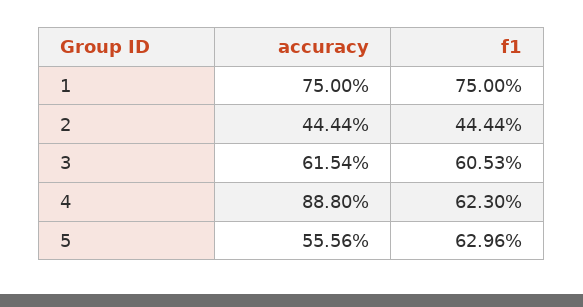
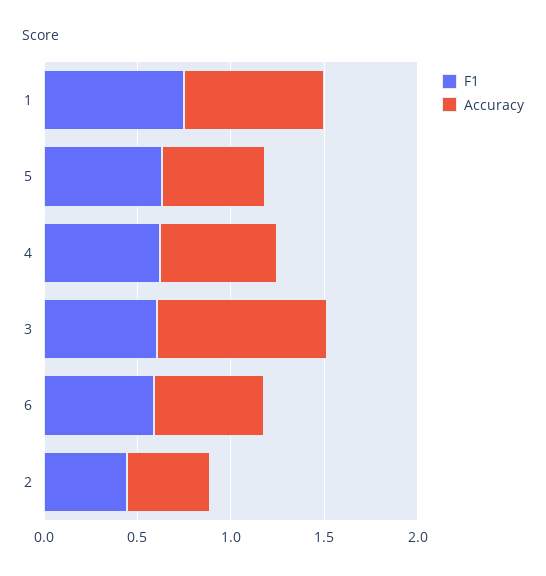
  {
    "accuracy": {
      "1": 0.75,
      "2": 0.4444,
-     "3": 0.6154,
+     "3": 0.9,
-     "4": 0.888,
+     "4": 0.6,
-     "5": 0.5556
+     "5": 0.5556,
+     "6": 0.6
    },
    "f1": {
      "1": 0.75,
      "2": 0.4444,
      "3": 0.6053,
      "4": 0.623,
-     "5": 0.6296
+     "5": 0.6296,
+     "6": 0.6
    }
  }

